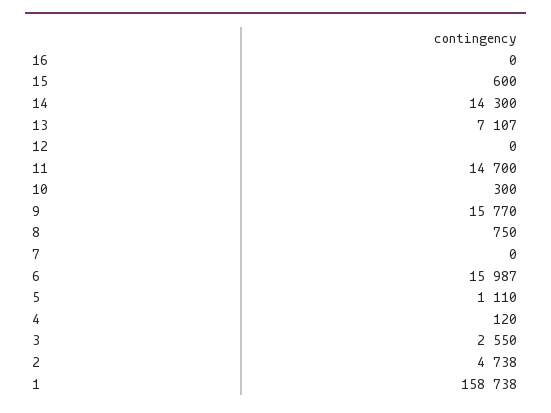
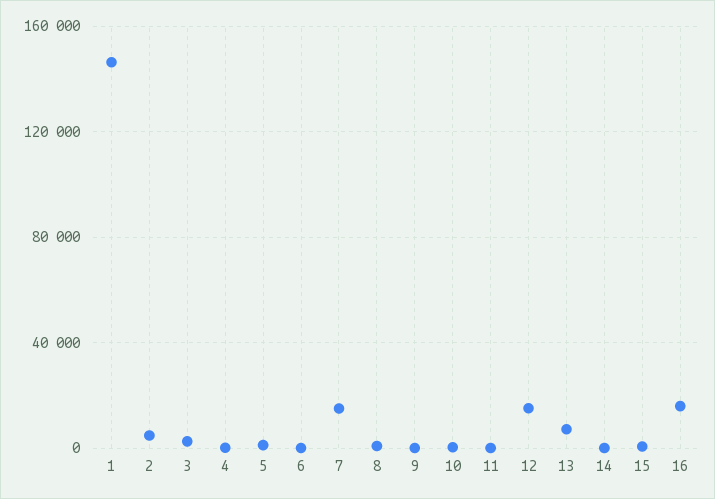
  {
-   "16": 0,
+   "16": 15000,
    "15": 600,
-   "14": 14300,
+   "14": 0,
    "13": 7107,
-   "12": 0,
+   "12": 15000,
-   "11": 14700,
+   "11": 0,
    "10": 300,
-   "9": 15770,
+   "9": 0,
    "8": 750,
-   "7": 0,
+   "7": 15000,
-   "6": 15987,
+   "6": 0,
    "5": 1110,
    "4": 120,
    "3": 2550,
    "2": 4738,
-   "1": 158738
+   "1": 145000
  }

